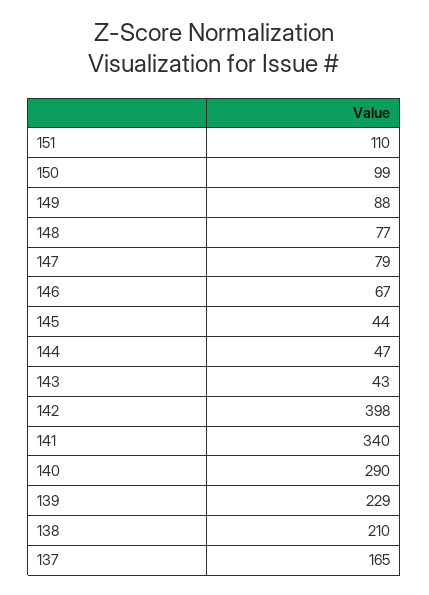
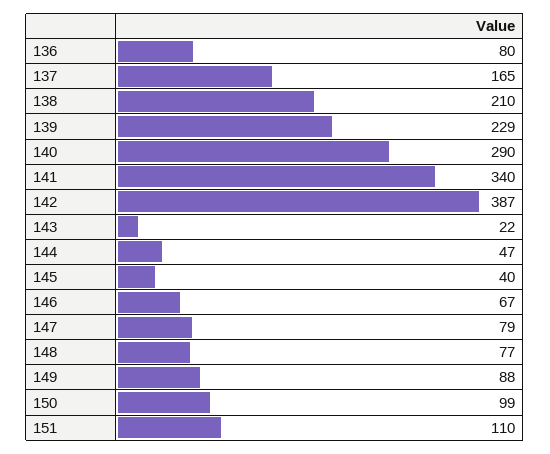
  {
    "151": 110,
    "150": 99,
    "149": 88,
    "148": 77,
    "147": 79,
    "146": 67,
-   "145": 44,
+   "145": 40,
    "144": 47,
-   "143": 43,
+   "143": 22,
-   "142": 398,
+   "142": 387,
    "141": 340,
    "140": 290,
    "139": 229,
    "138": 210,
-   "137": 165
+   "137": 165,
+   "136": 80
  }

